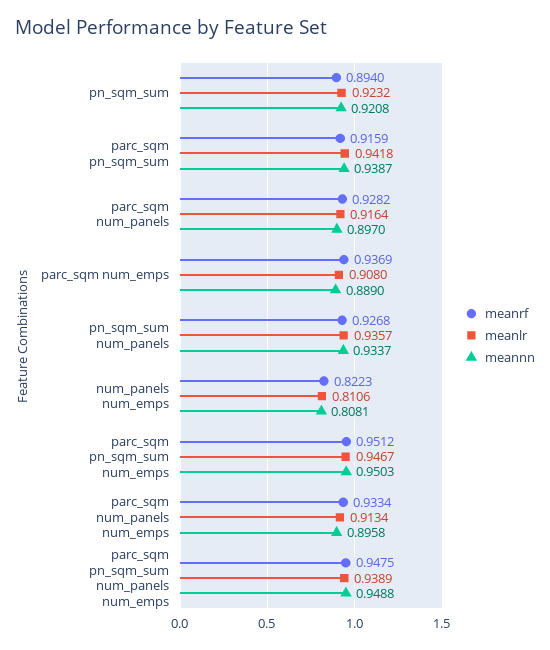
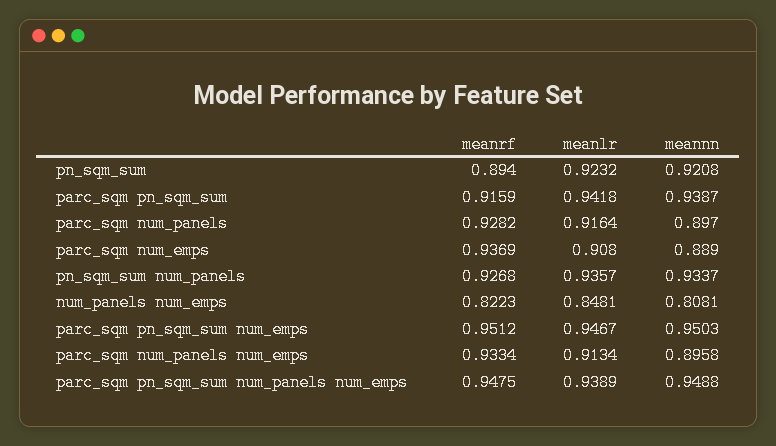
  {
    "meanrf": {
      "pn_sqm_sum": 0.894,
      "parc_sqm pn_sqm_sum": 0.9159,
      "parc_sqm num_panels": 0.9282,
      "parc_sqm num_emps": 0.9369,
      "pn_sqm_sum num_panels": 0.9268,
      "num_panels num_emps": 0.8223,
      "parc_sqm pn_sqm_sum num_emps": 0.9512,
      "parc_sqm num_panels num_emps": 0.9334,
      "parc_sqm pn_sqm_sum num_panels num_emps": 0.9475
    },
    "meanlr": {
      "pn_sqm_sum": 0.9232,
      "parc_sqm pn_sqm_sum": 0.9418,
      "parc_sqm num_panels": 0.9164,
      "parc_sqm num_emps": 0.908,
      "pn_sqm_sum num_panels": 0.9357,
-     "num_panels num_emps": 0.8106,
+     "num_panels num_emps": 0.8481,
      "parc_sqm pn_sqm_sum num_emps": 0.9467,
      "parc_sqm num_panels num_emps": 0.9134,
      "parc_sqm pn_sqm_sum num_panels num_emps": 0.9389
    },
    "meannn": {
      "pn_sqm_sum": 0.9208,
      "parc_sqm pn_sqm_sum": 0.9387,
      "parc_sqm num_panels": 0.897,
      "parc_sqm num_emps": 0.889,
      "pn_sqm_sum num_panels": 0.9337,
      "num_panels num_emps": 0.8081,
      "parc_sqm pn_sqm_sum num_emps": 0.9503,
      "parc_sqm num_panels num_emps": 0.8958,
      "parc_sqm pn_sqm_sum num_panels num_emps": 0.9488
    }
  }

